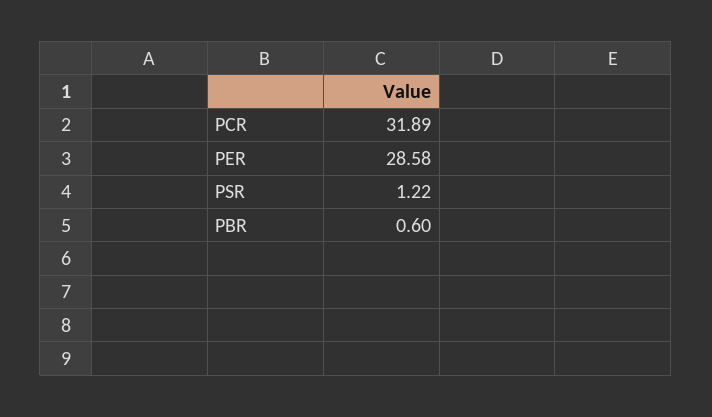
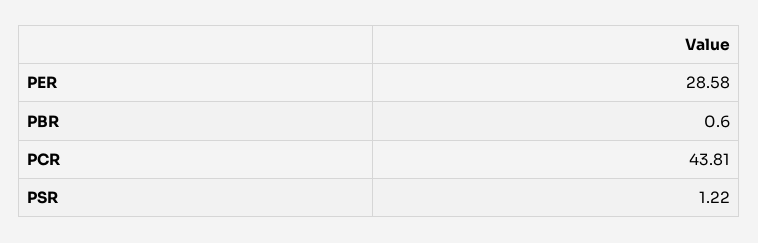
  {
-   "PCR": 31.89,
+   "PCR": 43.81,
    "PER": 28.58,
    "PSR": 1.22,
    "PBR": 0.6
  }

